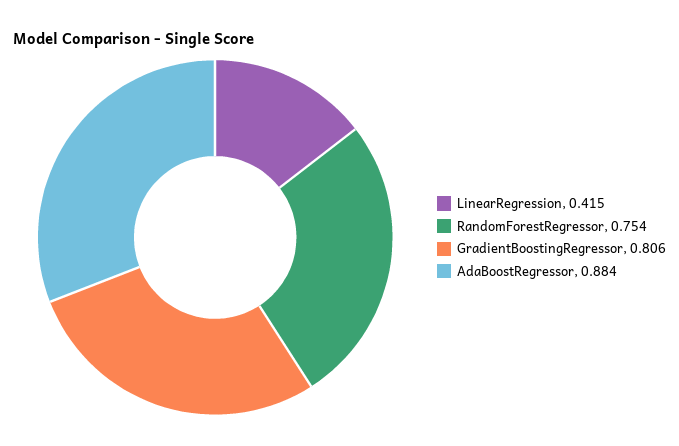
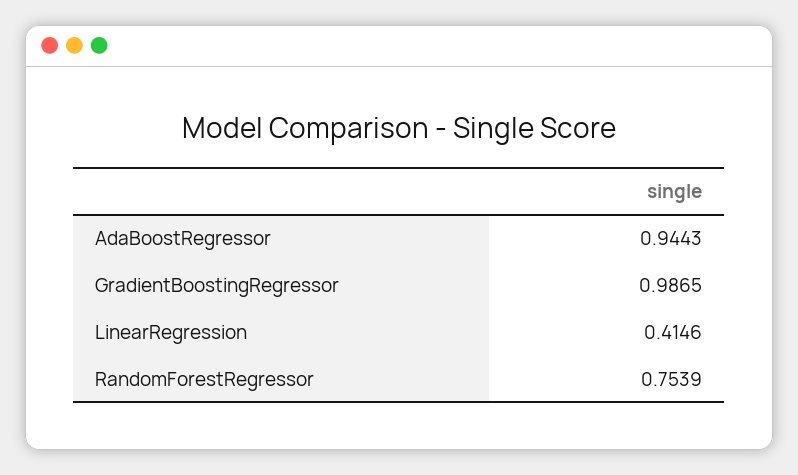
  {
    "LinearRegression": 0.4146,
    "RandomForestRegressor": 0.7539,
-   "GradientBoostingRegressor": 0.806,
+   "GradientBoostingRegressor": 0.9865,
-   "AdaBoostRegressor": 0.884
+   "AdaBoostRegressor": 0.9443
  }

